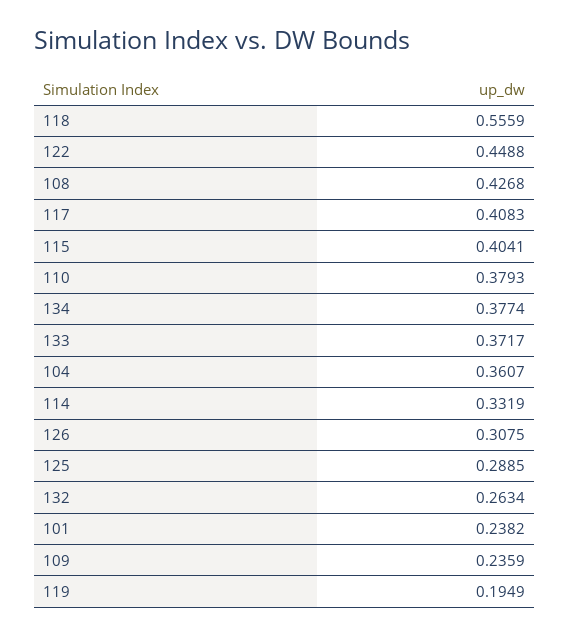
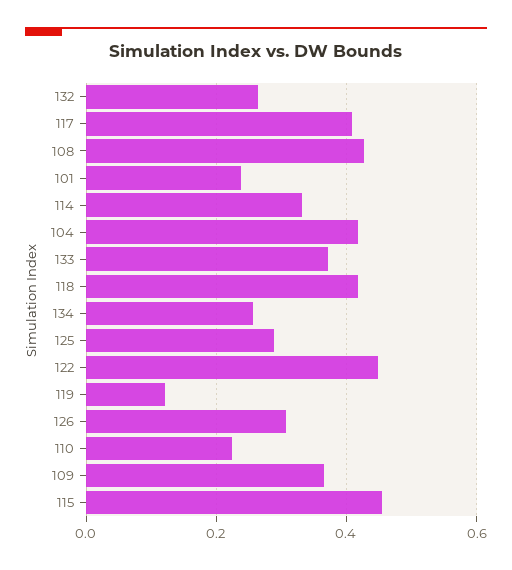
  {
-   "118": 0.5559,
+   "118": 0.42,
    "122": 0.4488,
    "108": 0.4268,
    "117": 0.4083,
-   "115": 0.4041,
+   "115": 0.46,
-   "110": 0.3793,
+   "110": 0.22,
-   "134": 0.3774,
+   "134": 0.26,
    "133": 0.3717,
-   "104": 0.3607,
+   "104": 0.42,
    "114": 0.3319,
    "126": 0.3075,
    "125": 0.2885,
    "132": 0.2634,
    "101": 0.2382,
-   "109": 0.2359,
+   "109": 0.36,
-   "119": 0.1949
+   "119": 0.12
  }

